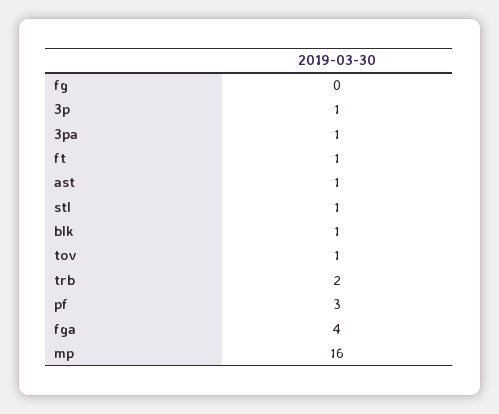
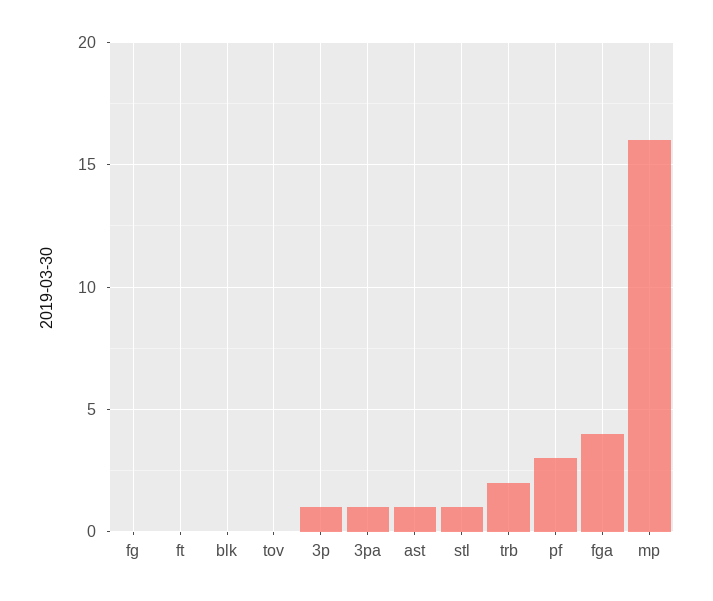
  {
    "fg": 0,
    "3p": 1,
    "3pa": 1,
-   "ft": 1,
+   "ft": 0,
    "ast": 1,
    "stl": 1,
-   "blk": 1,
+   "blk": 0,
-   "tov": 1,
+   "tov": 0,
    "trb": 2,
    "pf": 3,
    "fga": 4,
    "mp": 16
  }

